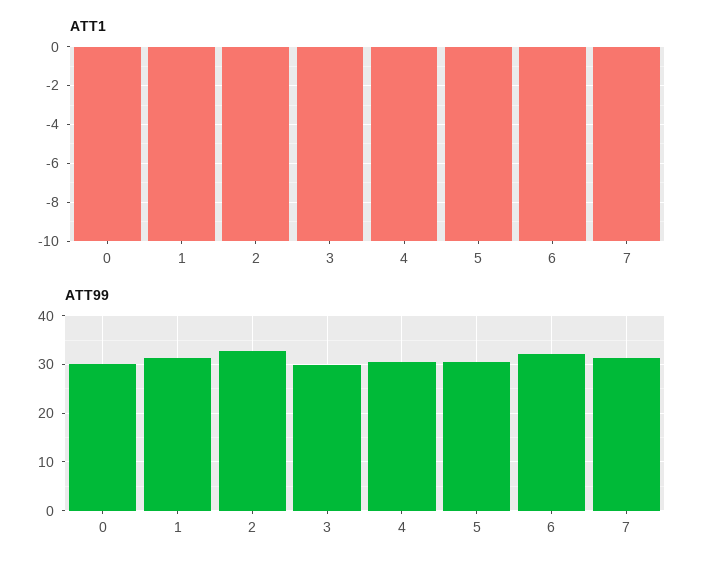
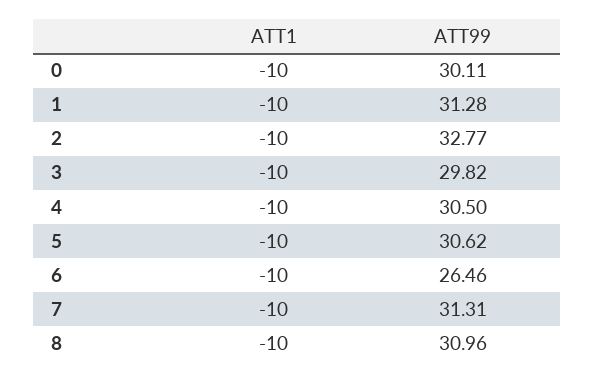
  {
    "ATT1": {
      "0": -10,
      "1": -10,
      "2": -10,
      "3": -10,
      "4": -10,
      "5": -10,
      "6": -10,
-     "7": -10
+     "7": -10,
+     "8": -10
    },
    "ATT99": {
      "0": 30.11,
      "1": 31.28,
      "2": 32.77,
      "3": 29.82,
      "4": 30.5,
      "5": 30.62,
-     "6": 32,
+     "6": 26.46,
-     "7": 31.31
+     "7": 31.31,
+     "8": 30.96
    }
  }

